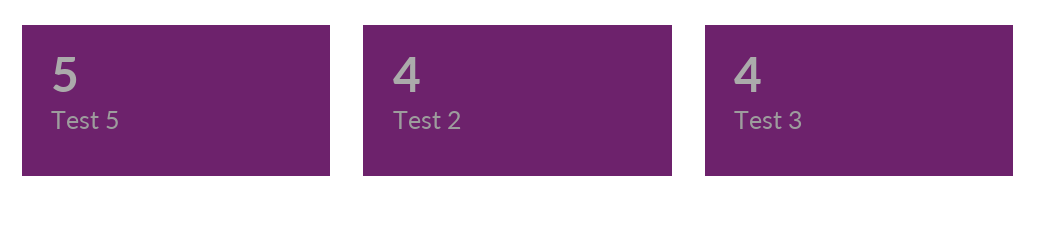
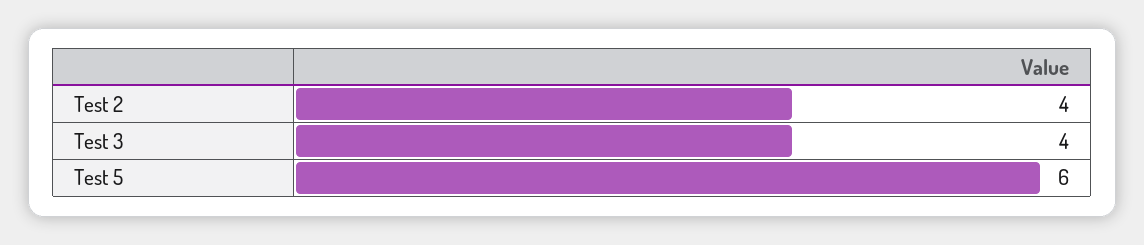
  {
-   "Test 5": 5,
+   "Test 5": 6,
    "Test 2": 4,
    "Test 3": 4
  }

